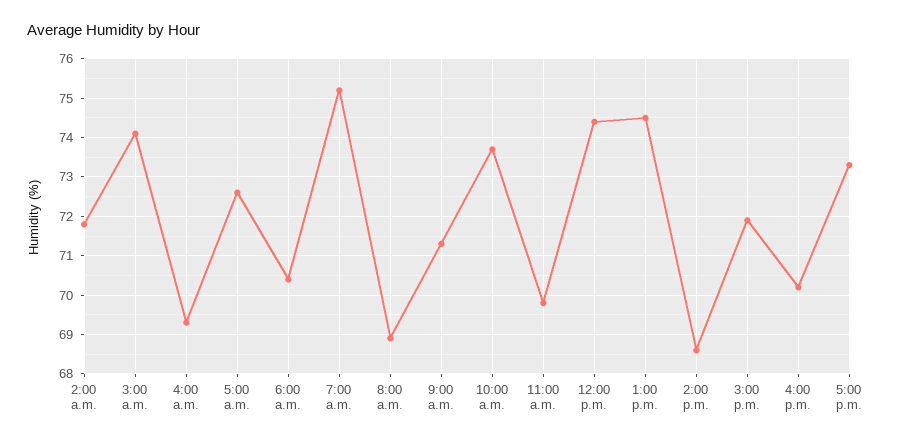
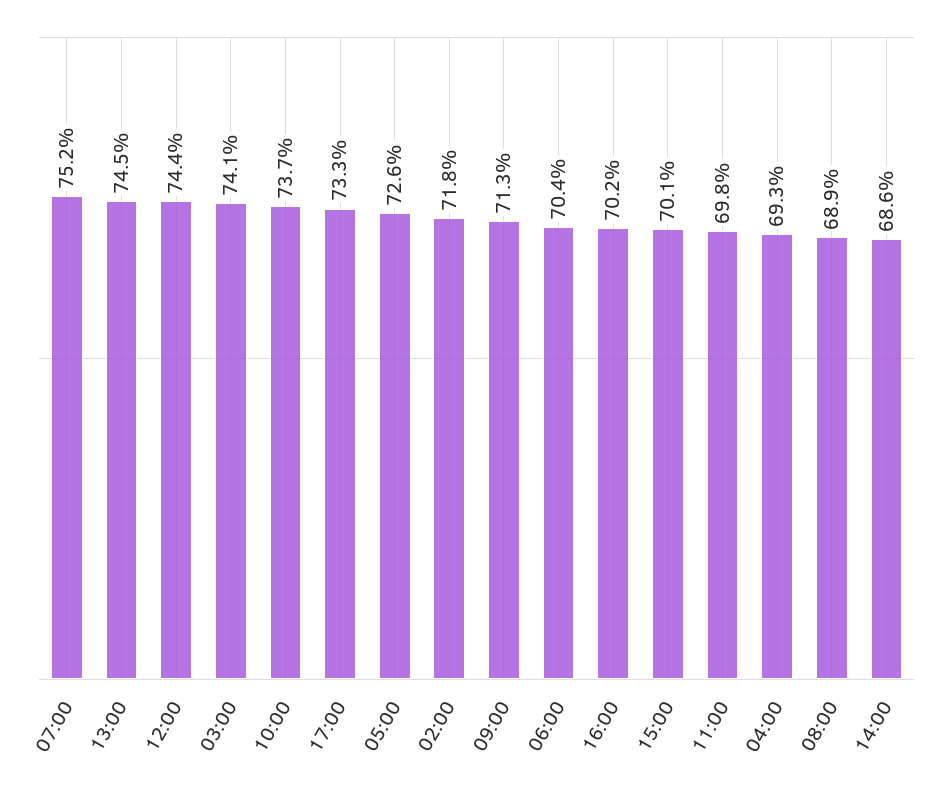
  {
    "2:00 a.m.": 71.8,
    "3:00 a.m.": 74.1,
    "4:00 a.m.": 69.3,
    "5:00 a.m.": 72.6,
    "6:00 a.m.": 70.4,
    "7:00 a.m.": 75.2,
    "8:00 a.m.": 68.9,
    "9:00 a.m.": 71.3,
    "10:00 a.m.": 73.7,
    "11:00 a.m.": 69.8,
    "12:00 p.m.": 74.4,
    "1:00 p.m.": 74.5,
    "2:00 p.m.": 68.6,
-   "3:00 p.m.": 72,
+   "3:00 p.m.": 70.1,
    "4:00 p.m.": 70.2,
    "5:00 p.m.": 73.3
  }

